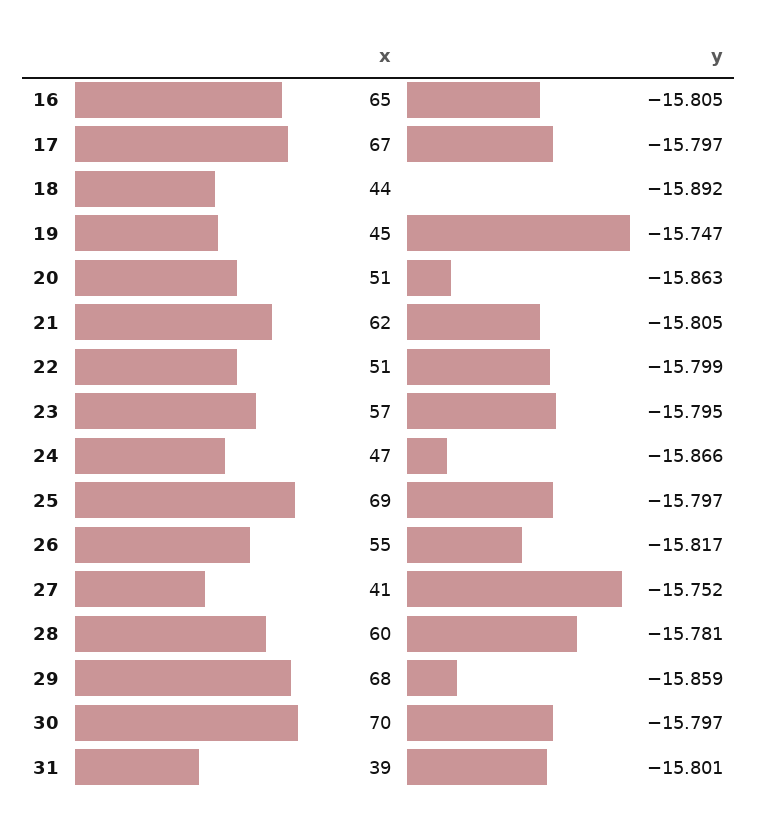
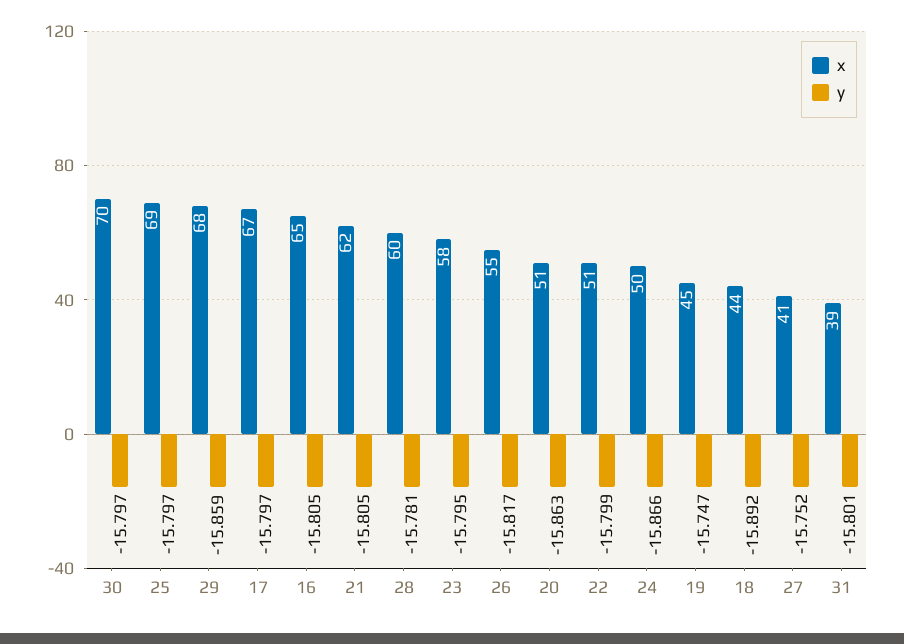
  {
    "x": {
      "16": 65,
      "17": 67,
      "18": 44,
      "19": 45,
      "20": 51,
      "21": 62,
      "22": 51,
-     "23": 57,
+     "23": 58,
-     "24": 47,
+     "24": 50,
      "25": 69,
      "26": 55,
      "27": 41,
      "28": 60,
      "29": 68,
      "30": 70,
      "31": 39
    },
    "y": {
      "16": -15.805,
      "17": -15.797,
      "18": -15.892,
      "19": -15.747,
      "20": -15.863,
      "21": -15.805,
      "22": -15.799,
      "23": -15.795,
      "24": -15.866,
      "25": -15.797,
      "26": -15.817,
      "27": -15.752,
      "28": -15.781,
      "29": -15.859,
      "30": -15.797,
      "31": -15.801
    }
  }

